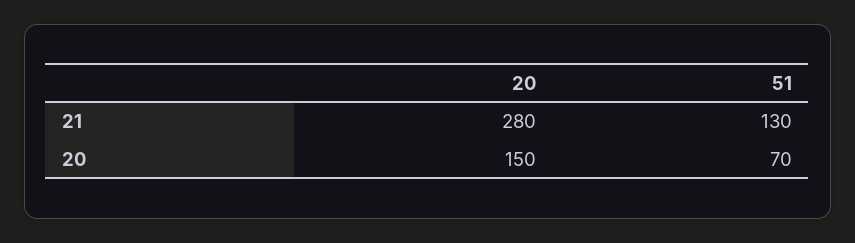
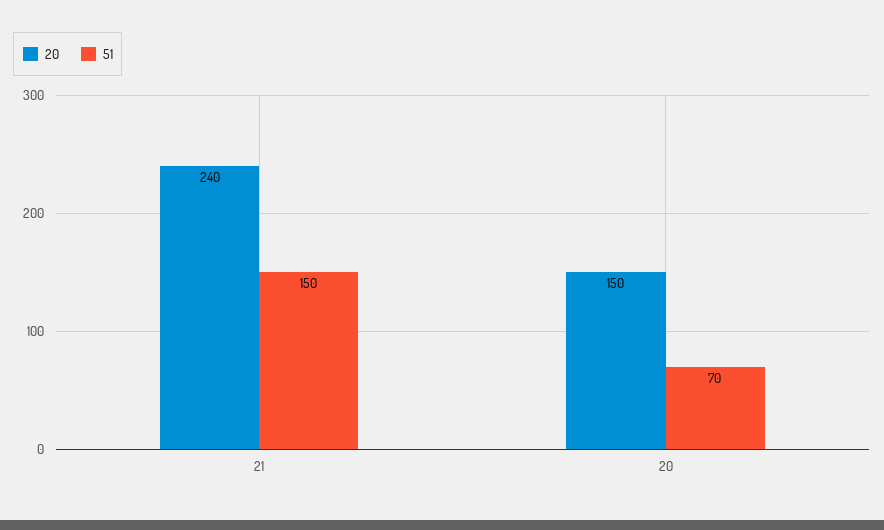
  {
    "20": {
-     "21": 280,
+     "21": 240,
      "20": 150
    },
    "51": {
-     "21": 130,
+     "21": 150,
      "20": 70
    }
  }

